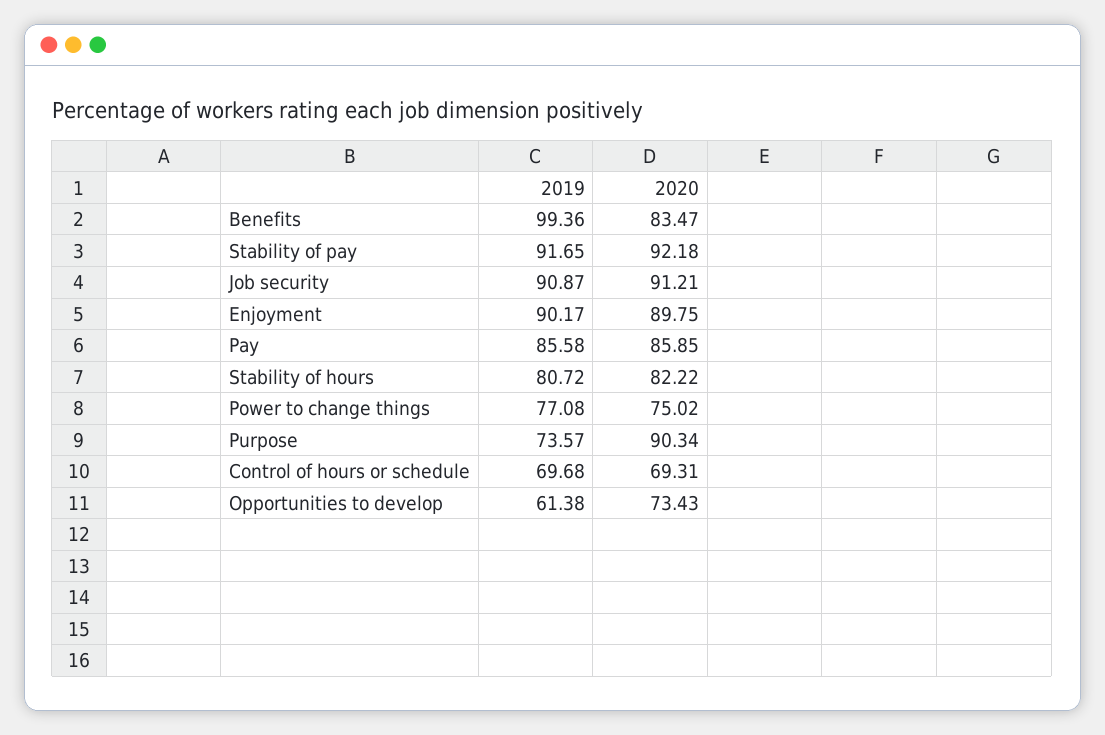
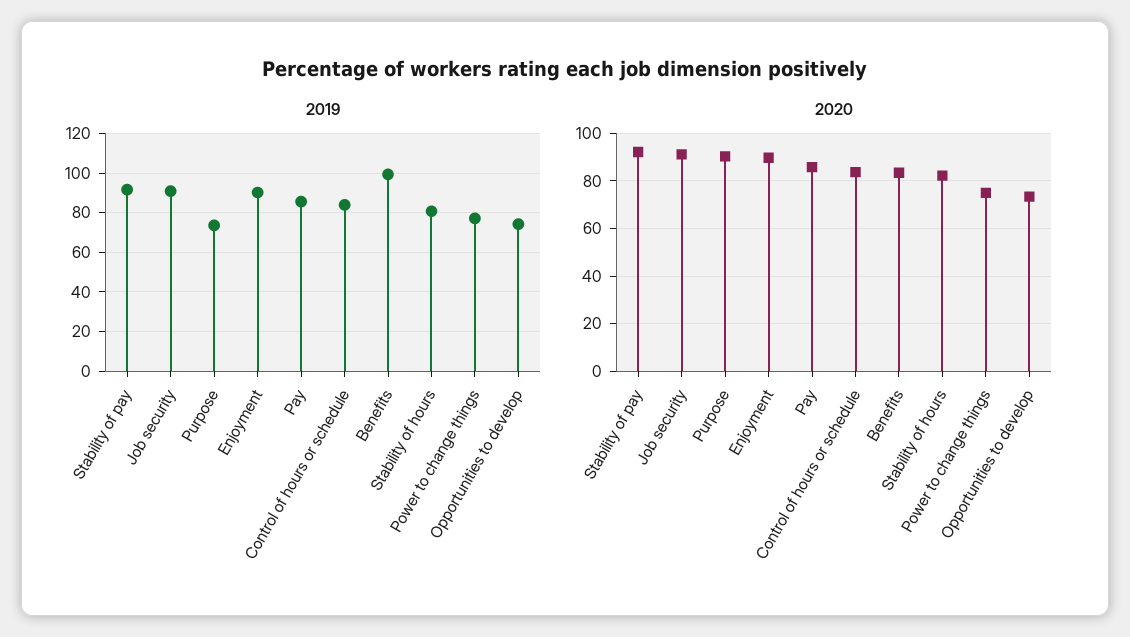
  {
    "2019": {
      "Benefits": 99.36,
      "Stability of pay": 91.65,
      "Job security": 90.87,
      "Enjoyment": 90.17,
      "Pay": 85.58,
      "Stability of hours": 80.72,
      "Power to change things": 77.08,
      "Purpose": 73.57,
-     "Control of hours or schedule": 69.68,
+     "Control of hours or schedule": 85,
-     "Opportunities to develop": 61.38
+     "Opportunities to develop": 75
    },
    "2020": {
      "Benefits": 83.47,
      "Stability of pay": 92.18,
      "Job security": 91.21,
      "Enjoyment": 89.75,
      "Pay": 85.85,
      "Stability of hours": 82.22,
      "Power to change things": 75.02,
      "Purpose": 90.34,
-     "Control of hours or schedule": 69.31,
+     "Control of hours or schedule": 85,
      "Opportunities to develop": 73.43
    }
  }

